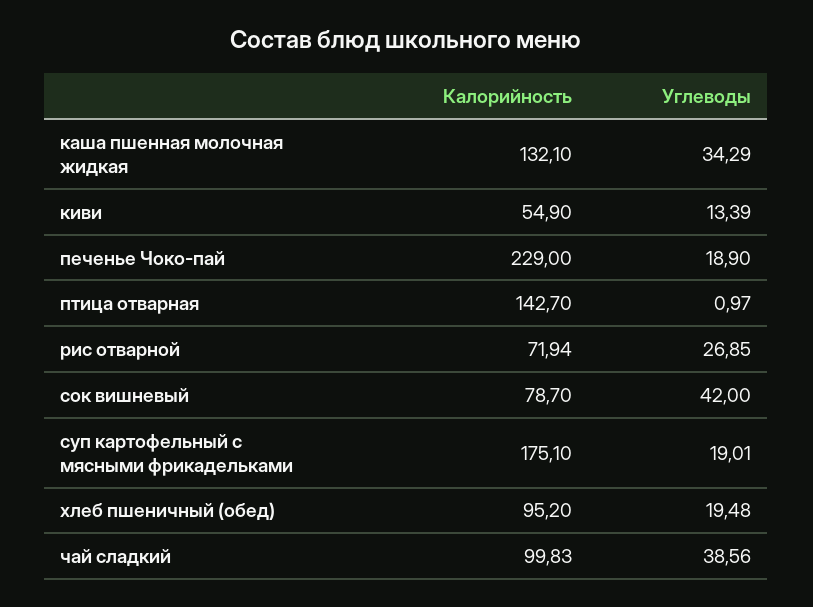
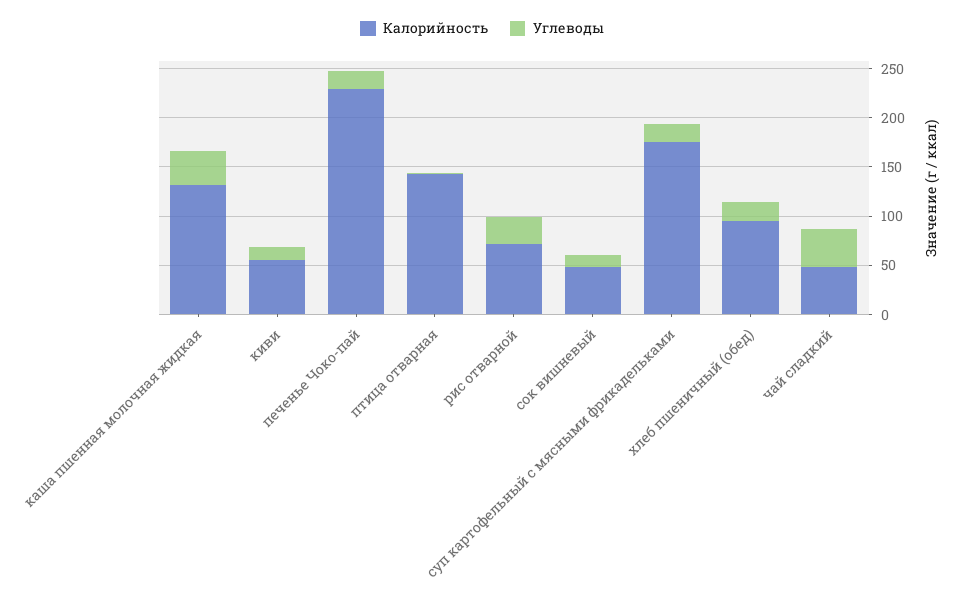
  {
    "Калорийность": {
      "каша пшенная молочная жидкая": 132.1,
      "киви": 54.9,
      "печенье Чоко-пай": 229,
      "птица отварная": 142.7,
      "рис отварной": 71.94,
-     "сок вишневый": 78.7,
+     "сок вишневый": 50,
      "суп картофельный с мясными фрикадельками": 175.1,
      "хлеб пшеничный (обед)": 95.2,
-     "чай сладкий": 99.83
+     "чай сладкий": 50
    },
    "Углеводы": {
      "каша пшенная молочная жидкая": 34.29,
      "киви": 13.39,
      "печенье Чоко-пай": 18.9,
      "птица отварная": 0.97,
      "рис отварной": 26.85,
-     "сок вишневый": 42,
+     "сок вишневый": 10,
      "суп картофельный с мясными фрикадельками": 19.01,
      "хлеб пшеничный (обед)": 19.48,
      "чай сладкий": 38.56
    }
  }

